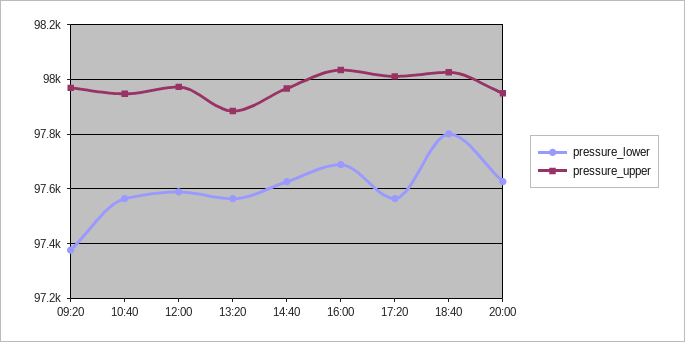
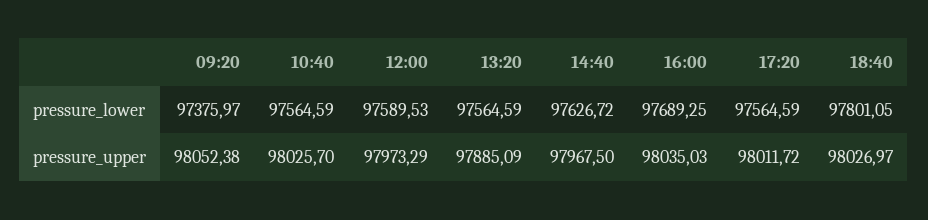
  {
    "pressure_lower": {
      "09:20": 97375.97,
      "10:40": 97564.59,
      "12:00": 97589.53,
      "13:20": 97564.59,
      "14:40": 97626.72,
      "16:00": 97689.25,
      "17:20": 97564.59,
-     "18:40": 97801.05,
+     "18:40": 97801.05
-     "20:00": 97625
    },
    "pressure_upper": {
-     "09:20": 97975,
+     "09:20": 98052.38,
-     "10:40": 97950,
+     "10:40": 98025.7,
      "12:00": 97973.29,
      "13:20": 97885.09,
      "14:40": 97967.5,
      "16:00": 98035.03,
      "17:20": 98011.72,
-     "18:40": 98026.97,
+     "18:40": 98026.97
-     "20:00": 97950
    }
  }

